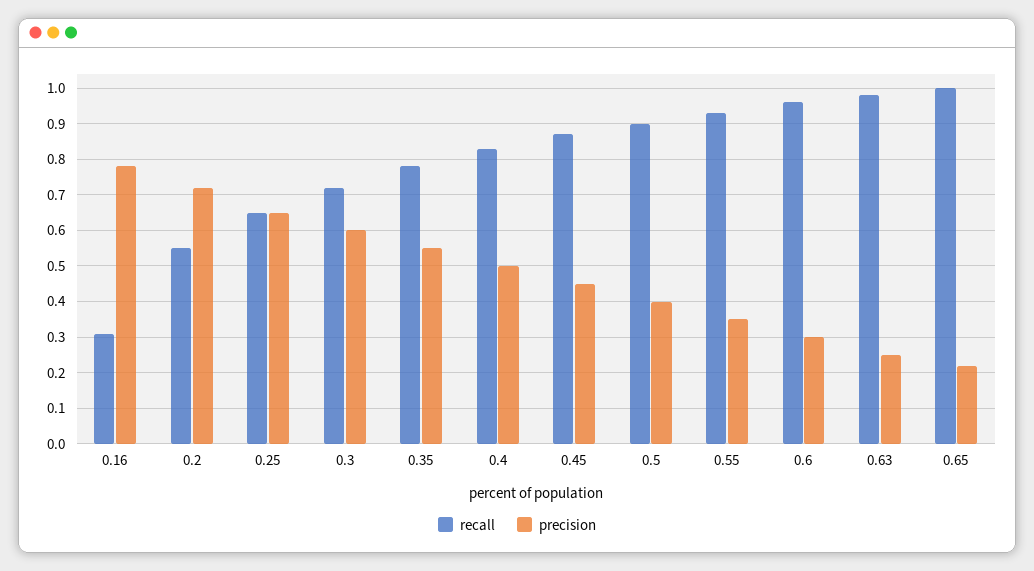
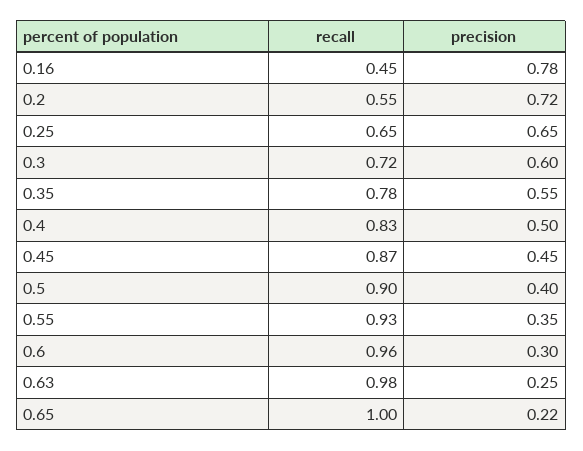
  {
    "recall": {
-     "0.16": 0.3,
+     "0.16": 0.45,
      "0.2": 0.55,
      "0.25": 0.65,
      "0.3": 0.72,
      "0.35": 0.78,
      "0.4": 0.83,
      "0.45": 0.87,
      "0.5": 0.9,
      "0.55": 0.93,
      "0.6": 0.96,
      "0.63": 0.98,
      "0.65": 1
    },
    "precision": {
      "0.16": 0.78,
      "0.2": 0.72,
      "0.25": 0.65,
      "0.3": 0.6,
      "0.35": 0.55,
      "0.4": 0.5,
      "0.45": 0.45,
      "0.5": 0.4,
      "0.55": 0.35,
      "0.6": 0.3,
      "0.63": 0.25,
      "0.65": 0.22
    }
  }

